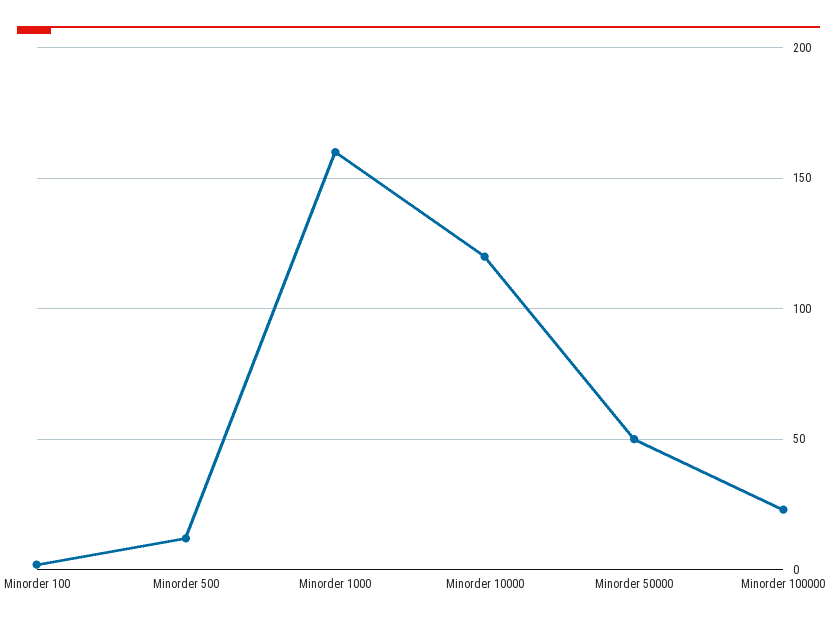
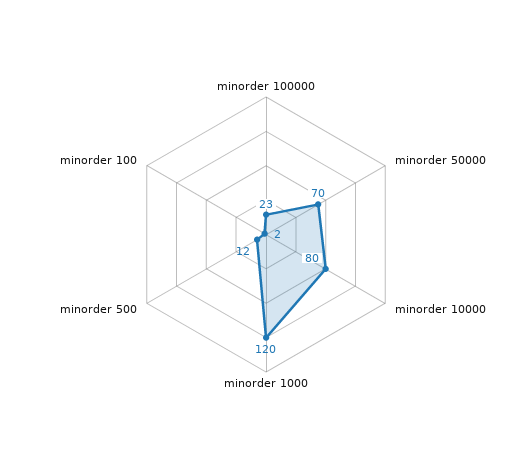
  {
    "Minorder 100": 2,
    "Minorder 500": 12,
-   "Minorder 1000": 160,
+   "Minorder 1000": 120,
-   "Minorder 10000": 120,
+   "Minorder 10000": 80,
-   "Minorder 50000": 50,
+   "Minorder 50000": 70,
    "Minorder 100000": 23
  }

